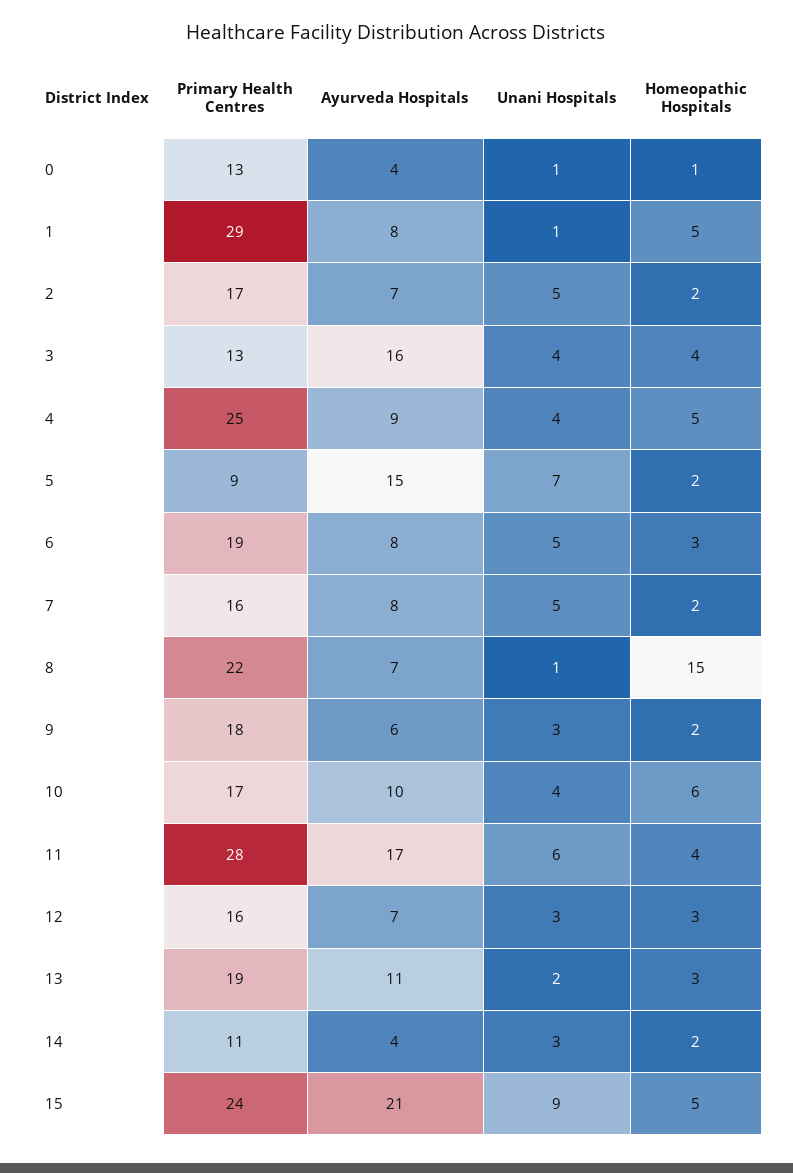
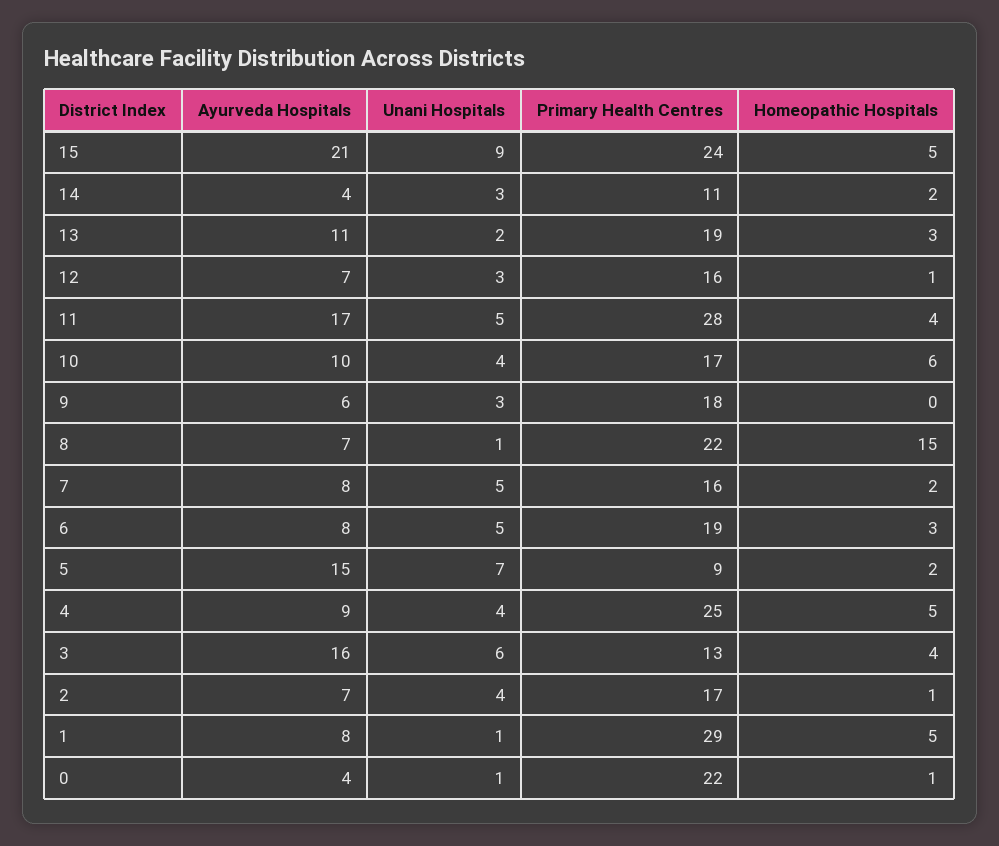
  {
    "Primary Health Centres": {
-     "0": 13,
+     "0": 22,
      "1": 29,
      "2": 17,
      "3": 13,
      "4": 25,
      "5": 9,
      "6": 19,
      "7": 16,
      "8": 22,
      "9": 18,
      "10": 17,
      "11": 28,
      "12": 16,
      "13": 19,
      "14": 11,
      "15": 24
    },
    "Ayurveda Hospitals": {
      "0": 4,
      "1": 8,
      "2": 7,
      "3": 16,
      "4": 9,
      "5": 15,
      "6": 8,
      "7": 8,
      "8": 7,
      "9": 6,
      "10": 10,
      "11": 17,
      "12": 7,
      "13": 11,
      "14": 4,
      "15": 21
    },
    "Unani Hospitals": {
      "0": 1,
      "1": 1,
-     "2": 5,
+     "2": 4,
-     "3": 4,
+     "3": 6,
      "4": 4,
      "5": 7,
      "6": 5,
      "7": 5,
      "8": 1,
      "9": 3,
      "10": 4,
-     "11": 6,
+     "11": 5,
      "12": 3,
      "13": 2,
      "14": 3,
      "15": 9
    },
    "Homeopathic Hospitals": {
      "0": 1,
      "1": 5,
-     "2": 2,
+     "2": 1,
      "3": 4,
      "4": 5,
      "5": 2,
      "6": 3,
      "7": 2,
      "8": 15,
-     "9": 2,
+     "9": 0,
      "10": 6,
      "11": 4,
-     "12": 3,
+     "12": 1,
      "13": 3,
      "14": 2,
      "15": 5
    }
  }

